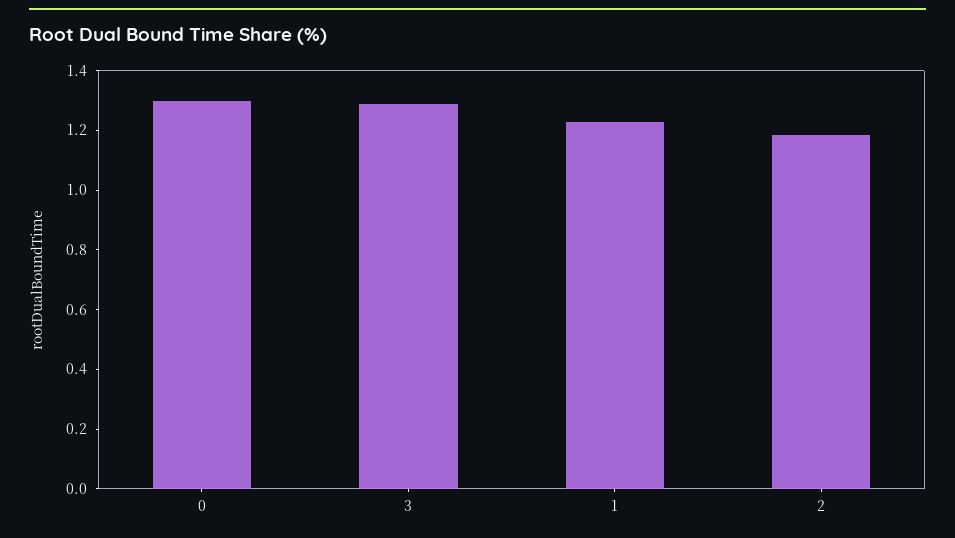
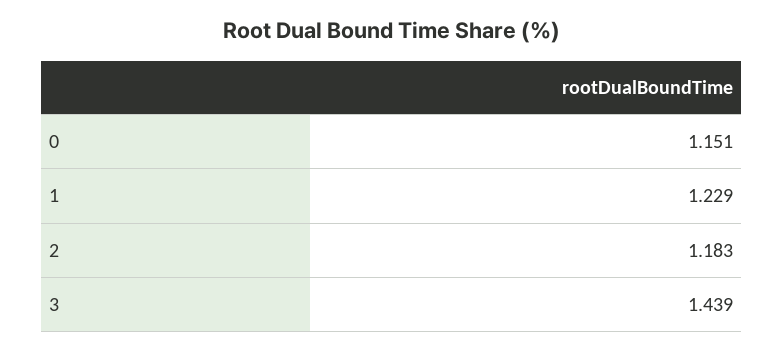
  {
-   "0": 1.3,
+   "0": 1.151,
-   "3": 1.3,
+   "3": 1.439,
    "1": 1.229,
    "2": 1.183
  }

